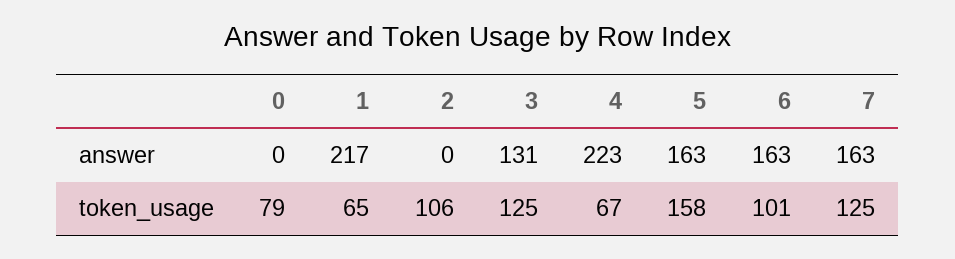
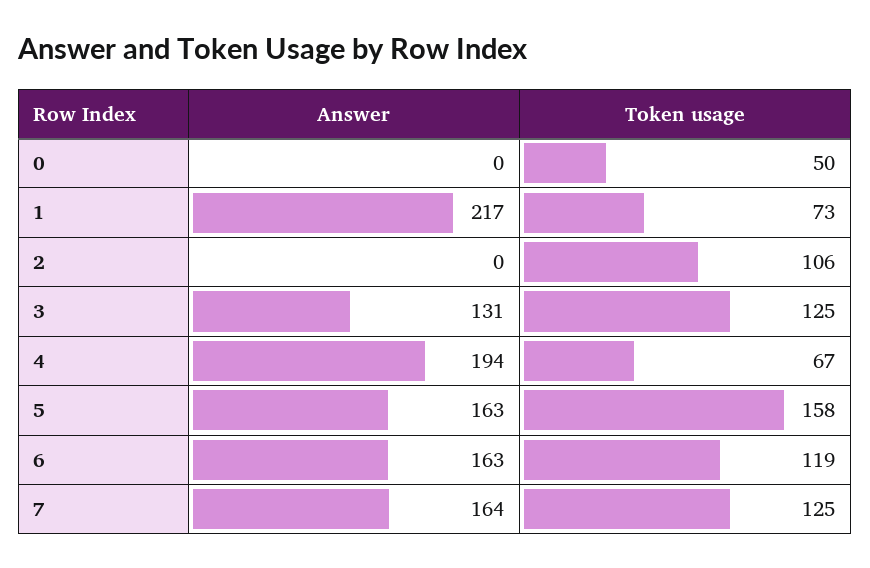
  {
    "0": {
      "answer": 0,
-     "token_usage": 79
+     "token_usage": 50
    },
    "1": {
      "answer": 217,
-     "token_usage": 65
+     "token_usage": 73
    },
    "2": {
      "answer": 0,
      "token_usage": 106
    },
    "3": {
      "answer": 131,
      "token_usage": 125
    },
    "4": {
-     "answer": 223,
+     "answer": 194,
      "token_usage": 67
    },
    "5": {
      "answer": 163,
      "token_usage": 158
    },
    "6": {
      "answer": 163,
-     "token_usage": 101
+     "token_usage": 119
    },
    "7": {
-     "answer": 163,
+     "answer": 164,
      "token_usage": 125
    }
  }

